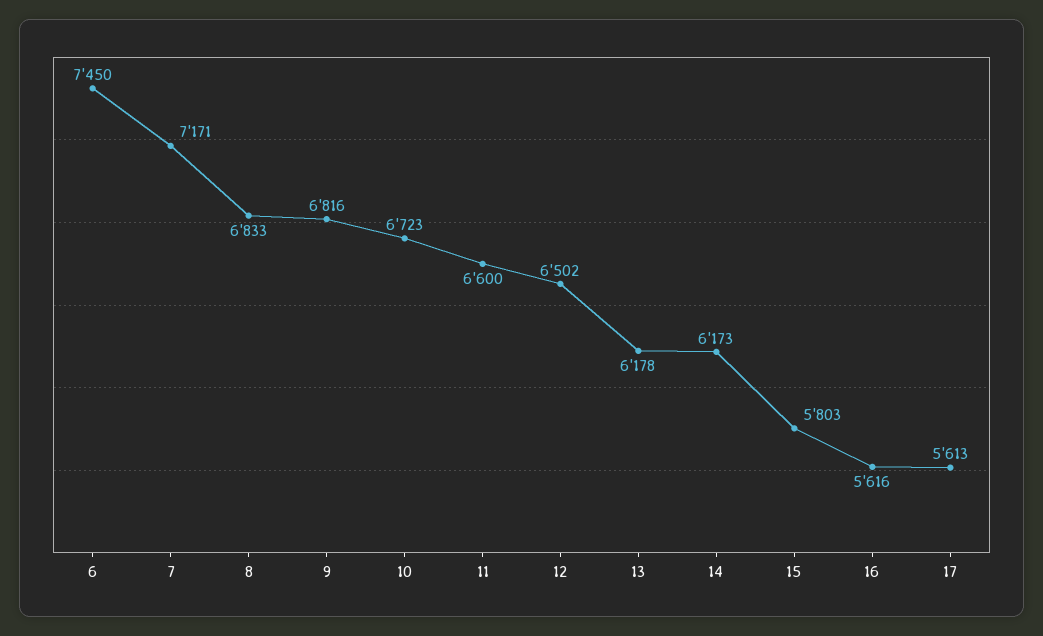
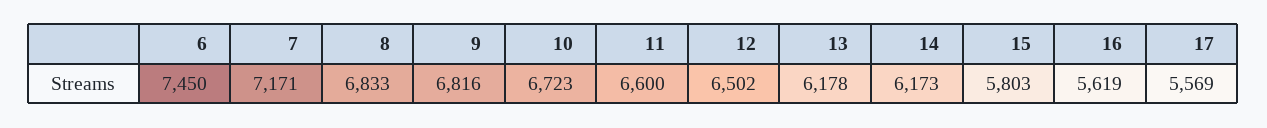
  {
    "6": 7450,
    "7": 7171,
    "8": 6833,
    "9": 6816,
    "10": 6723,
    "11": 6600,
    "12": 6502,
    "13": 6178,
    "14": 6173,
    "15": 5803,
-   "16": 5616,
+   "16": 5619,
-   "17": 5613
+   "17": 5569
  }

